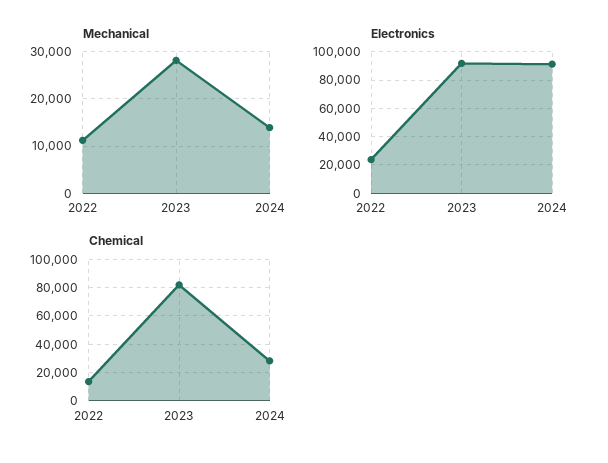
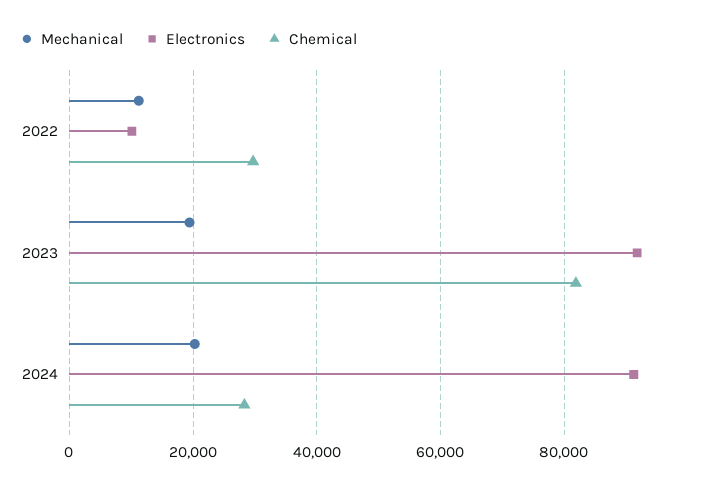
  {
    "Mechanical": {
      "2022": 12000,
-     "2023": 28000,
+     "2023": 20000,
-     "2024": 14000
+     "2024": 20000
    },
    "Electronics": {
-     "2022": 25000,
+     "2022": 10000,
      "2023": 92000,
      "2024": 92000
    },
    "Chemical": {
-     "2022": 15000,
+     "2022": 30000,
      "2023": 82000,
      "2024": 28000
    }
  }

